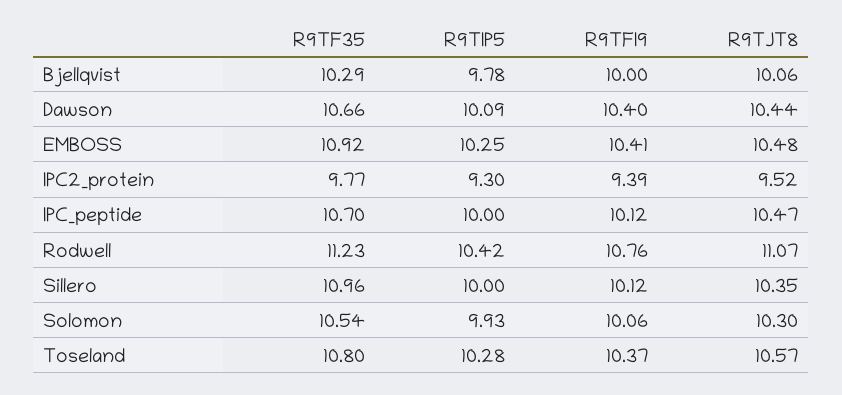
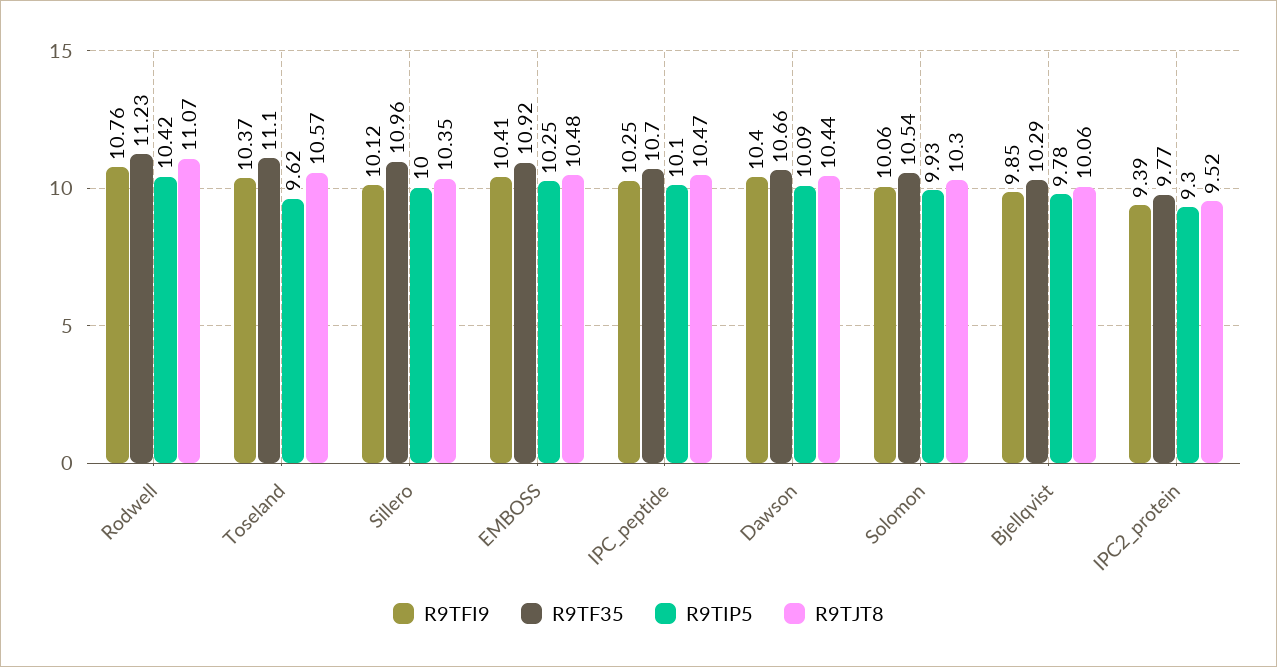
  {
    "R9TF35": {
      "Bjellqvist": 10.29,
      "Dawson": 10.66,
      "EMBOSS": 10.92,
      "IPC2_protein": 9.77,
      "IPC_peptide": 10.7,
      "Rodwell": 11.23,
      "Sillero": 10.96,
      "Solomon": 10.54,
-     "Toseland": 10.8
+     "Toseland": 11.1
    },
    "R9TIP5": {
      "Bjellqvist": 9.78,
      "Dawson": 10.09,
      "EMBOSS": 10.25,
      "IPC2_protein": 9.3,
-     "IPC_peptide": 10,
+     "IPC_peptide": 10.1,
      "Rodwell": 10.42,
      "Sillero": 10,
      "Solomon": 9.93,
-     "Toseland": 10.28
+     "Toseland": 9.62
    },
    "R9TFI9": {
-     "Bjellqvist": 10,
+     "Bjellqvist": 9.85,
      "Dawson": 10.4,
      "EMBOSS": 10.41,
      "IPC2_protein": 9.39,
-     "IPC_peptide": 10.12,
+     "IPC_peptide": 10.25,
      "Rodwell": 10.76,
      "Sillero": 10.12,
      "Solomon": 10.06,
      "Toseland": 10.37
    },
    "R9TJT8": {
      "Bjellqvist": 10.06,
      "Dawson": 10.44,
      "EMBOSS": 10.48,
      "IPC2_protein": 9.52,
      "IPC_peptide": 10.47,
      "Rodwell": 11.07,
      "Sillero": 10.35,
      "Solomon": 10.3,
      "Toseland": 10.57
    }
  }

